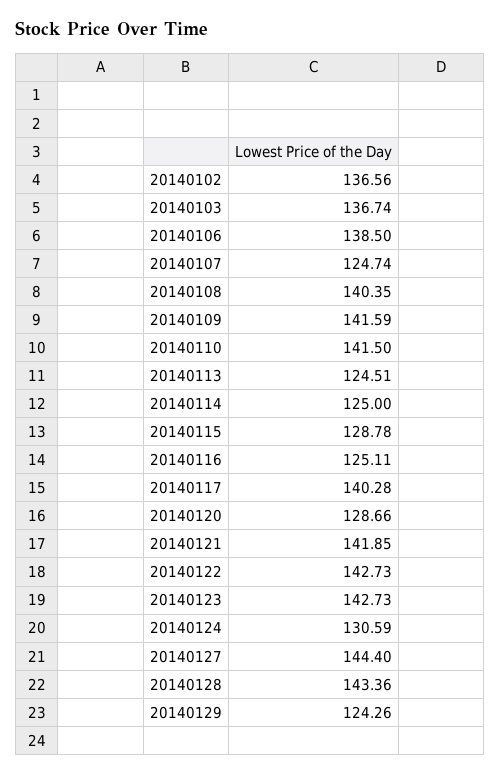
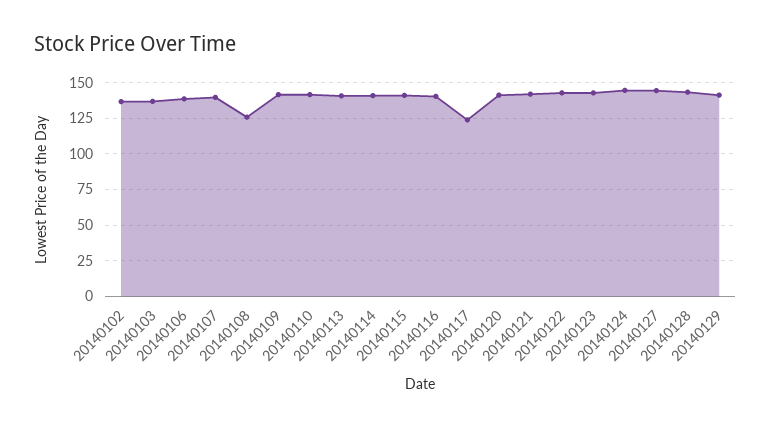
  {
    "20140102": 136.56,
    "20140103": 136.74,
    "20140106": 138.5,
-   "20140107": 124.74,
+   "20140107": 140,
-   "20140108": 140.35,
+   "20140108": 125,
    "20140109": 141.59,
    "20140110": 141.5,
-   "20140113": 124.51,
+   "20140113": 140,
-   "20140114": 125,
+   "20140114": 140,
-   "20140115": 128.78,
+   "20140115": 140,
-   "20140116": 125.11,
+   "20140116": 140,
-   "20140117": 140.28,
+   "20140117": 125,
-   "20140120": 128.66,
+   "20140120": 140,
    "20140121": 141.85,
    "20140122": 142.73,
    "20140123": 142.73,
-   "20140124": 130.59,
+   "20140124": 145,
    "20140127": 144.4,
    "20140128": 143.36,
-   "20140129": 124.26
+   "20140129": 140
  }

